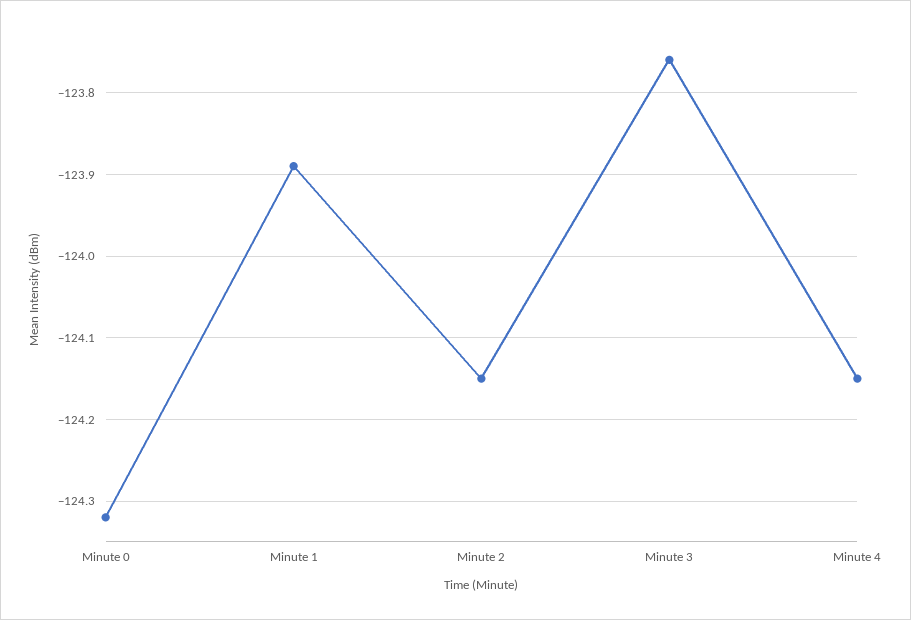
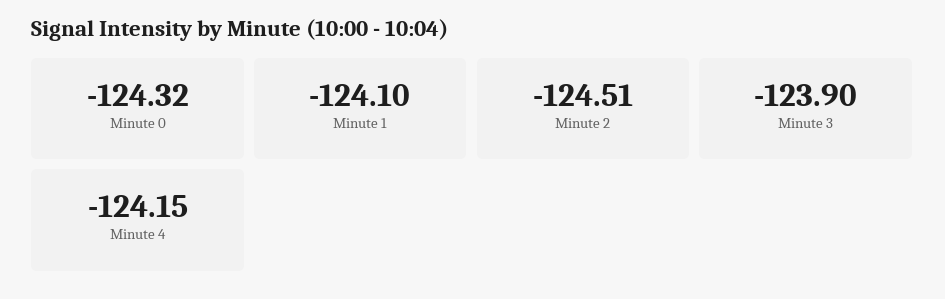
  {
    "Minute 0": -124.32,
-   "Minute 1": -123.89,
+   "Minute 1": -124.1,
-   "Minute 2": -124.15,
+   "Minute 2": -124.51,
-   "Minute 3": -123.76,
+   "Minute 3": -123.9,
    "Minute 4": -124.15
  }

